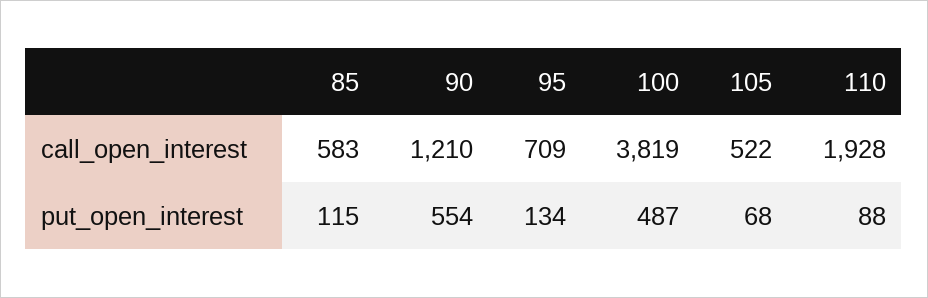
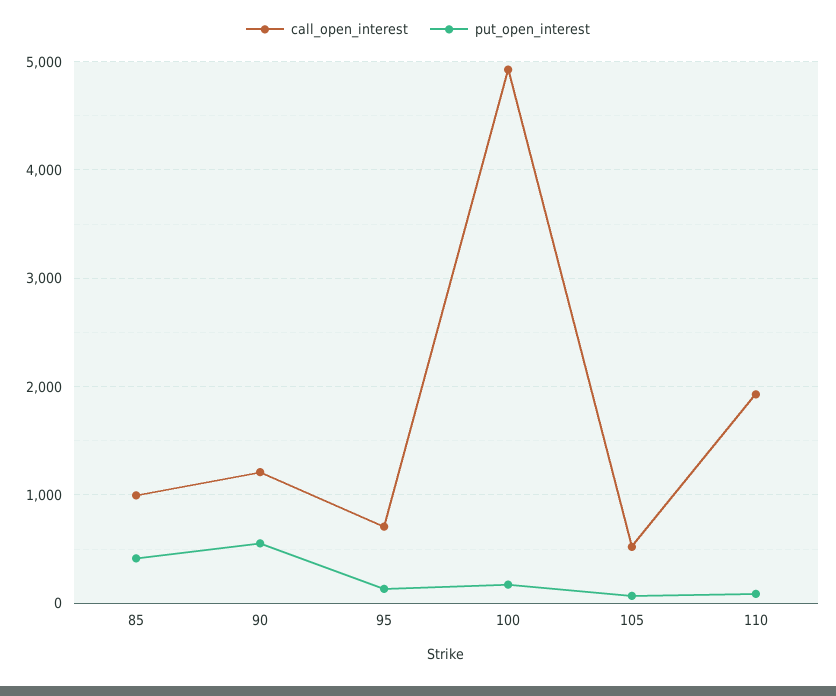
  {
    "call_open_interest": {
-     "85": 583,
+     "85": 1000,
      "90": 1210,
      "95": 709,
-     "100": 3819,
+     "100": 4900,
      "105": 522,
      "110": 1928
    },
    "put_open_interest": {
-     "85": 115,
+     "85": 400,
      "90": 554,
      "95": 134,
-     "100": 487,
+     "100": 200,
      "105": 68,
      "110": 88
    }
  }

